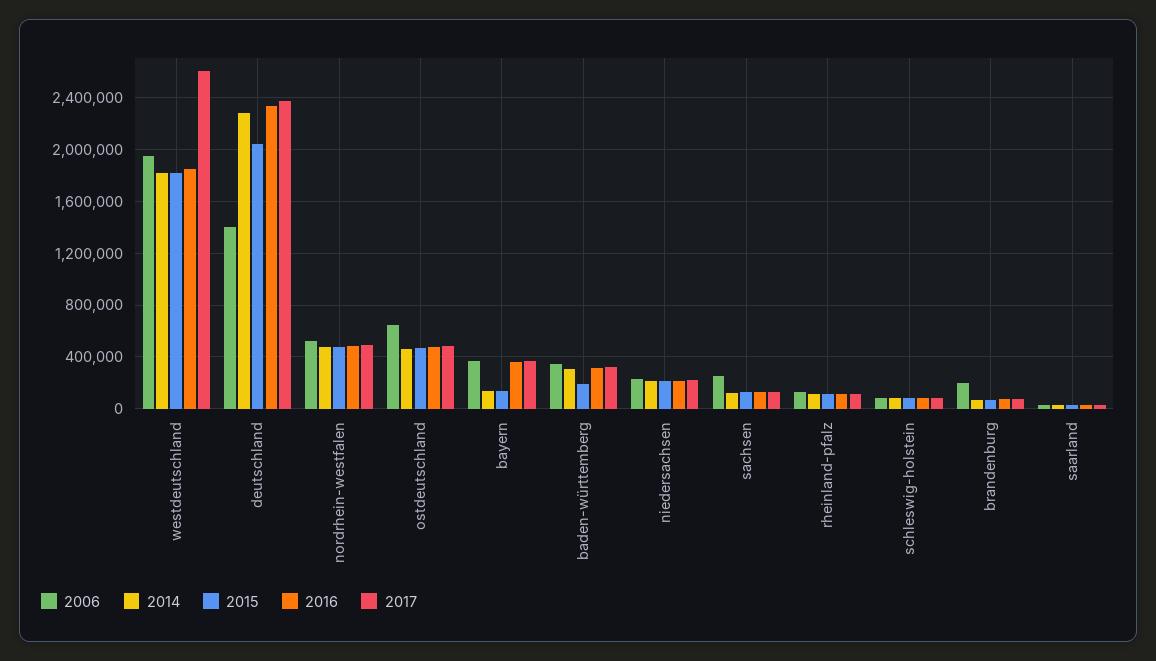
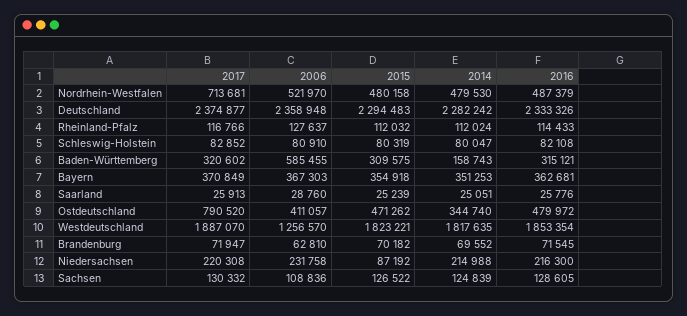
  {
    "2006": {
-     "westdeutschland": 1950000,
+     "westdeutschland": 1256570,
-     "deutschland": 1400000,
+     "deutschland": 2358948,
      "nordrhein-westfalen": 521970,
-     "ostdeutschland": 650000,
+     "ostdeutschland": 411057,
      "bayern": 367303,
-     "baden-württemberg": 350000,
+     "baden-württemberg": 585455,
      "niedersachsen": 231758,
-     "sachsen": 250000,
+     "sachsen": 108836,
      "rheinland-pfalz": 127637,
      "schleswig-holstein": 80910,
-     "brandenburg": 200000,
+     "brandenburg": 62810,
      "saarland": 28760
    },
    "2014": {
      "westdeutschland": 1817635,
      "deutschland": 2282242,
      "nordrhein-westfalen": 479530,
-     "ostdeutschland": 450000,
+     "ostdeutschland": 344740,
-     "bayern": 150000,
+     "bayern": 351253,
-     "baden-württemberg": 300000,
+     "baden-württemberg": 158743,
      "niedersachsen": 214988,
      "sachsen": 124839,
      "rheinland-pfalz": 112024,
      "schleswig-holstein": 80047,
      "brandenburg": 69552,
      "saarland": 25051
    },
    "2015": {
      "westdeutschland": 1823221,
-     "deutschland": 2050000,
+     "deutschland": 2294483,
      "nordrhein-westfalen": 480158,
      "ostdeutschland": 471262,
-     "bayern": 150000,
+     "bayern": 354918,
-     "baden-württemberg": 200000,
+     "baden-württemberg": 309575,
-     "niedersachsen": 200000,
+     "niedersachsen": 87192,
      "sachsen": 126522,
      "rheinland-pfalz": 112032,
      "schleswig-holstein": 80319,
      "brandenburg": 70182,
      "saarland": 25239
    },
    "2016": {
      "westdeutschland": 1853354,
      "deutschland": 2333326,
      "nordrhein-westfalen": 487379,
      "ostdeutschland": 479972,
      "bayern": 362681,
      "baden-württemberg": 315121,
      "niedersachsen": 216300,
      "sachsen": 128605,
      "rheinland-pfalz": 114433,
      "schleswig-holstein": 82108,
      "brandenburg": 71545,
      "saarland": 25776
    },
    "2017": {
-     "westdeutschland": 2600000,
+     "westdeutschland": 1887070,
      "deutschland": 2374877,
-     "nordrhein-westfalen": 500000,
+     "nordrhein-westfalen": 713681,
-     "ostdeutschland": 500000,
+     "ostdeutschland": 790520,
      "bayern": 370849,
      "baden-württemberg": 320602,
      "niedersachsen": 220308,
      "sachsen": 130332,
      "rheinland-pfalz": 116766,
      "schleswig-holstein": 82852,
      "brandenburg": 71947,
      "saarland": 25913
    }
  }

